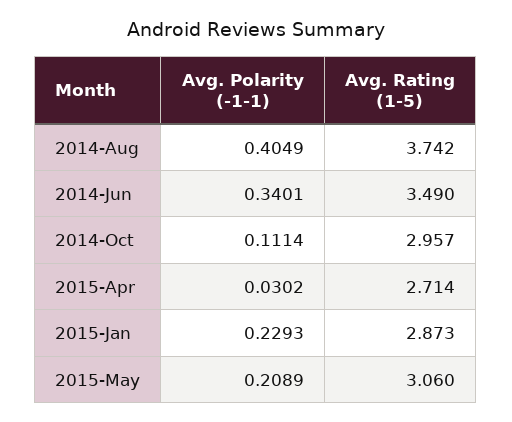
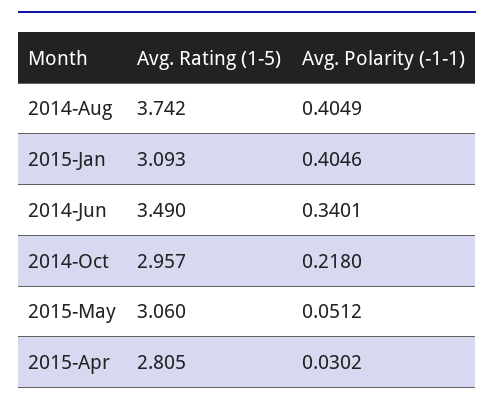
  {
    "Avg. Polarity (-1-1)": {
      "2014-Aug": 0.4049,
      "2014-Jun": 0.3401,
-     "2014-Oct": 0.1114,
+     "2014-Oct": 0.218,
      "2015-Apr": 0.0302,
-     "2015-Jan": 0.2293,
+     "2015-Jan": 0.4046,
-     "2015-May": 0.2089
+     "2015-May": 0.0512
    },
    "Avg. Rating (1-5)": {
      "2014-Aug": 3.742,
      "2014-Jun": 3.49,
      "2014-Oct": 2.957,
-     "2015-Apr": 2.714,
+     "2015-Apr": 2.805,
-     "2015-Jan": 2.873,
+     "2015-Jan": 3.093,
      "2015-May": 3.06
    }
  }

